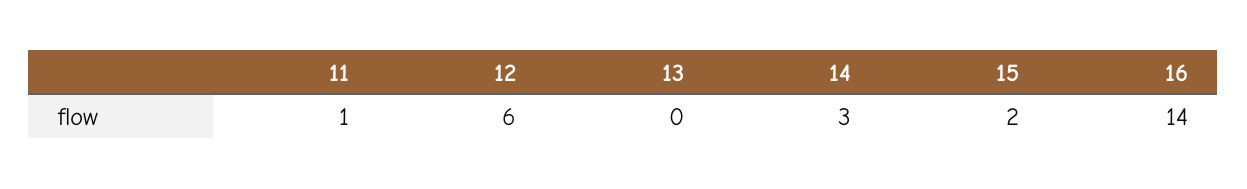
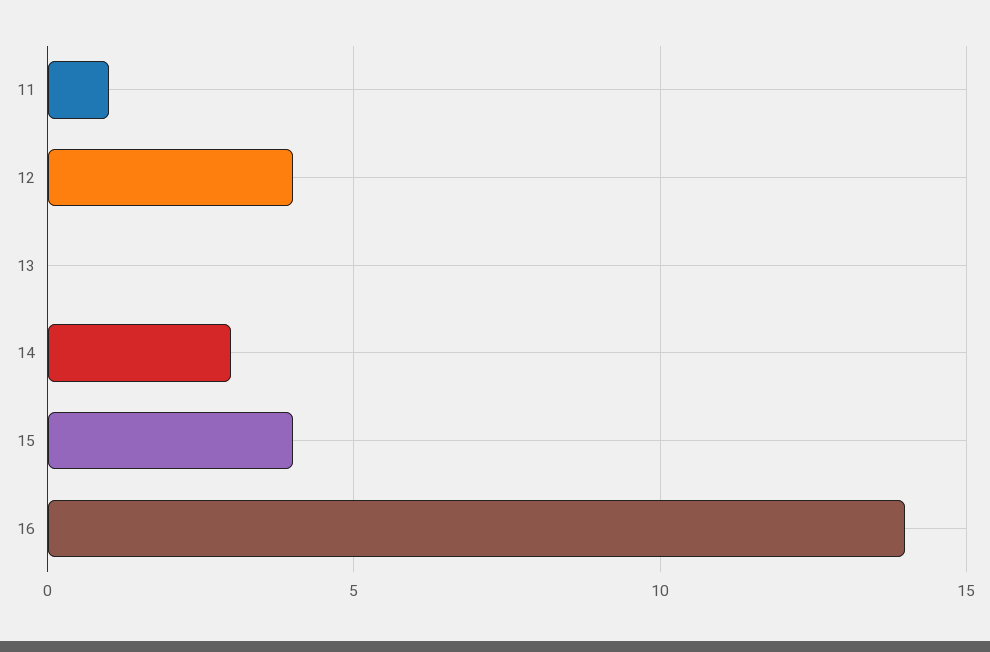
  {
    "11": 1,
-   "12": 6,
+   "12": 4,
    "13": 0,
    "14": 3,
-   "15": 2,
+   "15": 4,
    "16": 14
  }

